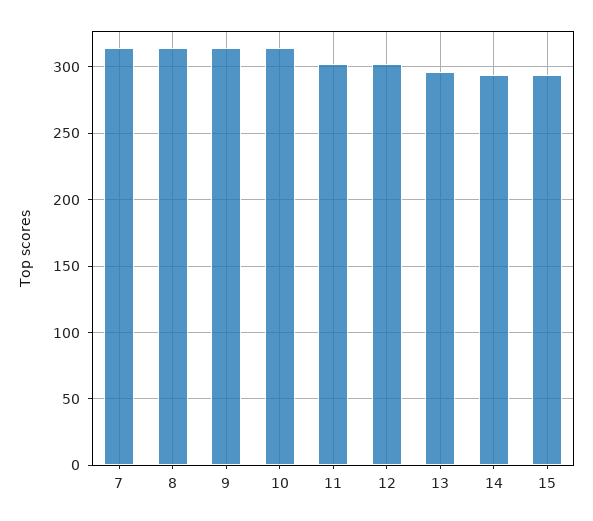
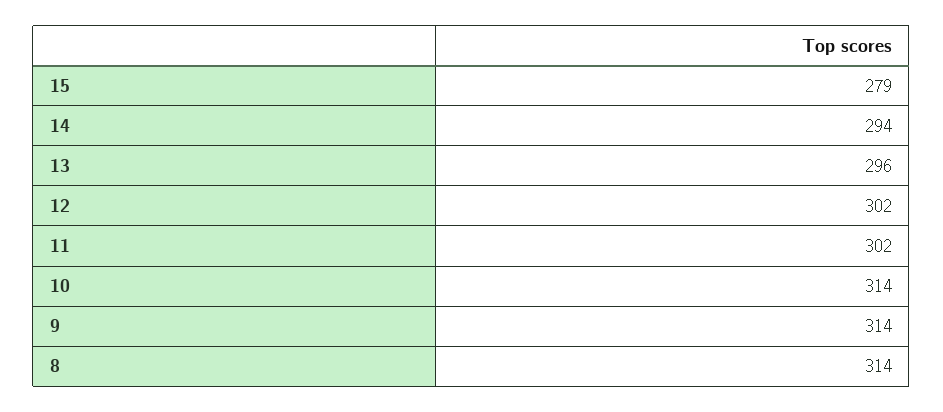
  {
-   "7": 315,
    "8": 314,
    "9": 314,
    "10": 314,
    "11": 302,
    "12": 302,
    "13": 296,
    "14": 294,
-   "15": 295
+   "15": 279
  }

